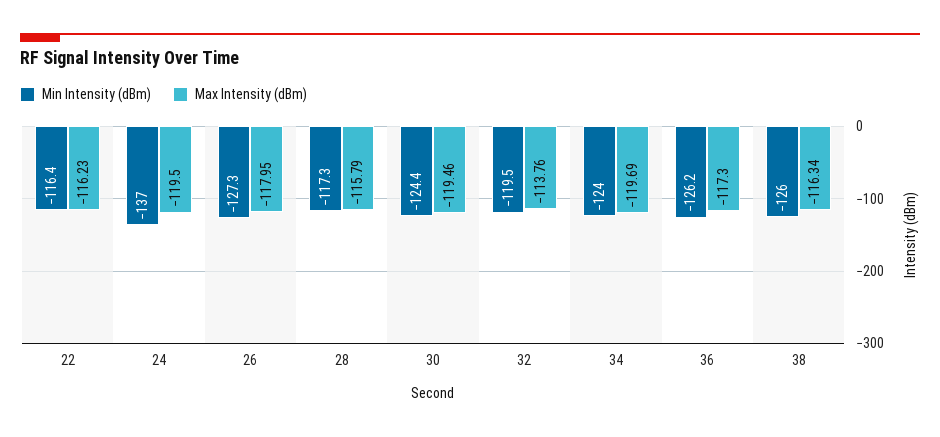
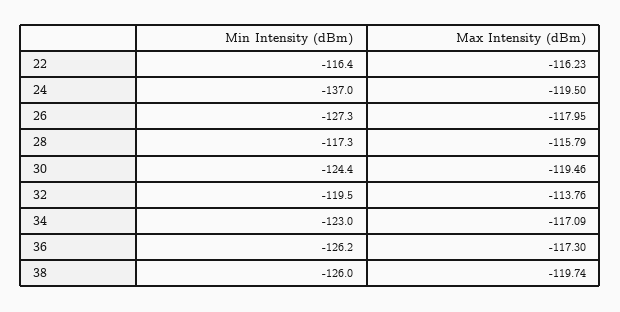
  {
    "Min Intensity (dBm)": {
      "22": -116.4,
      "24": -137,
      "26": -127.3,
      "28": -117.3,
      "30": -124.4,
      "32": -119.5,
-     "34": -124,
+     "34": -123,
      "36": -126.2,
      "38": -126
    },
    "Max Intensity (dBm)": {
      "22": -116.23,
      "24": -119.5,
      "26": -117.95,
      "28": -115.79,
      "30": -119.46,
      "32": -113.76,
-     "34": -119.69,
+     "34": -117.09,
      "36": -117.3,
-     "38": -116.34
+     "38": -119.74
    }
  }

